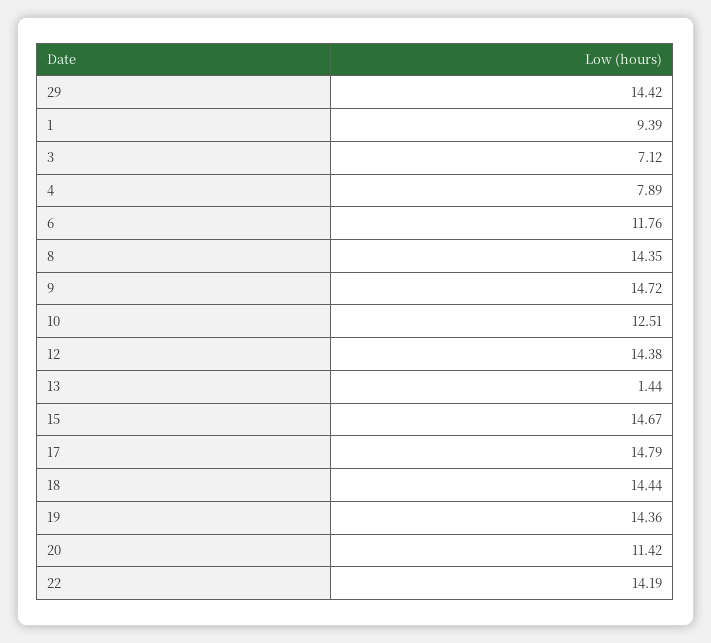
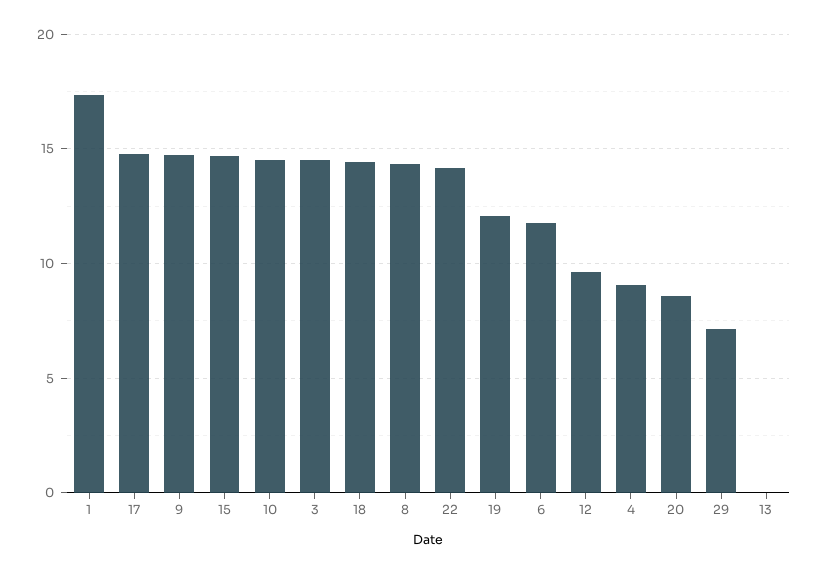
  {
-   "29": 14.42,
+   "29": 7,
-   "1": 9.39,
+   "1": 17.5,
-   "3": 7.12,
+   "3": 14.5,
-   "4": 7.89,
+   "4": 9,
    "6": 11.76,
    "8": 14.35,
    "9": 14.72,
-   "10": 12.51,
+   "10": 14.5,
-   "12": 14.38,
+   "12": 9.5,
-   "13": 1.44,
+   "13": 0,
    "15": 14.67,
    "17": 14.79,
    "18": 14.44,
-   "19": 14.36,
+   "19": 12,
-   "20": 11.42,
+   "20": 8.5,
    "22": 14.19
  }

